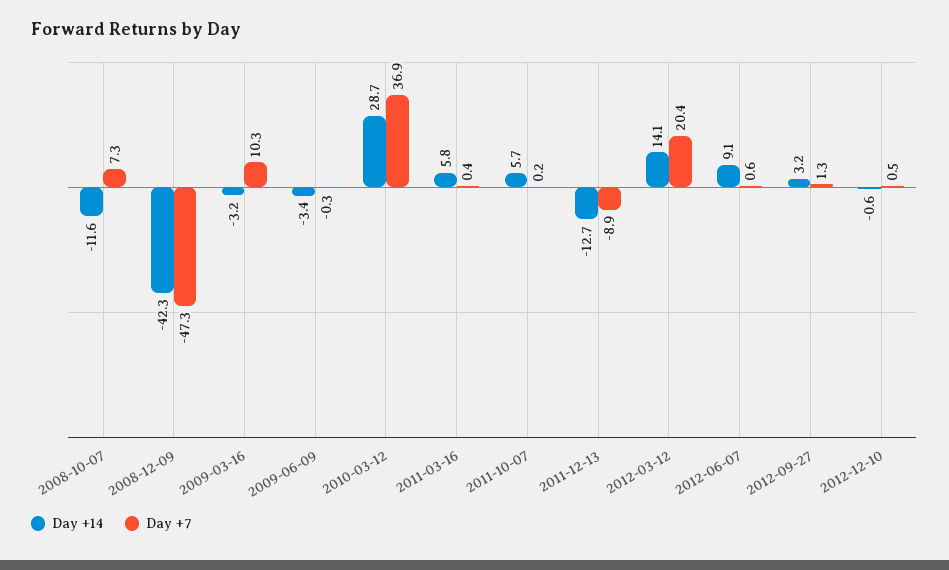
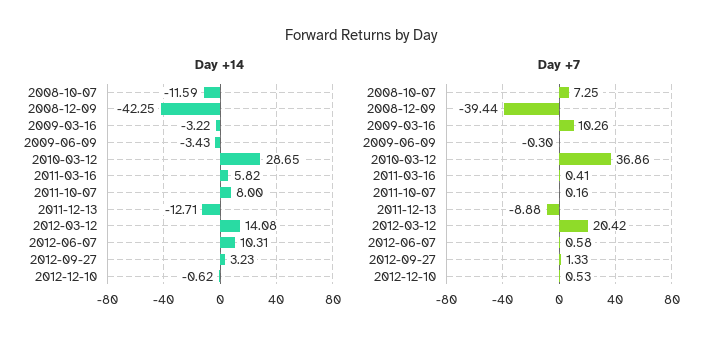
  {
    "Day +14": {
      "2008-10-07": -11.59,
      "2008-12-09": -42.25,
      "2009-03-16": -3.22,
      "2009-06-09": -3.43,
      "2010-03-12": 28.65,
      "2011-03-16": 5.82,
-     "2011-10-07": 5.7,
+     "2011-10-07": 8,
      "2011-12-13": -12.71,
      "2012-03-12": 14.08,
-     "2012-06-07": 9.1,
+     "2012-06-07": 10.31,
      "2012-09-27": 3.23,
      "2012-12-10": -0.62
    },
    "Day +7": {
      "2008-10-07": 7.25,
-     "2008-12-09": -47.3,
+     "2008-12-09": -39.44,
      "2009-03-16": 10.26,
      "2009-06-09": -0.3,
      "2010-03-12": 36.86,
      "2011-03-16": 0.41,
      "2011-10-07": 0.16,
      "2011-12-13": -8.88,
      "2012-03-12": 20.42,
      "2012-06-07": 0.58,
      "2012-09-27": 1.33,
      "2012-12-10": 0.53
    }
  }

